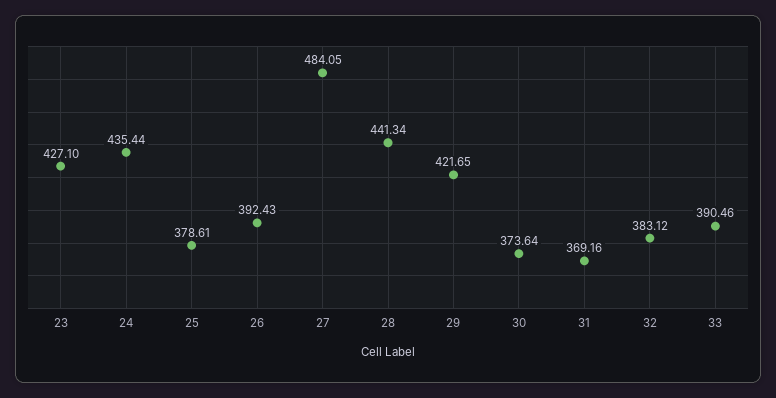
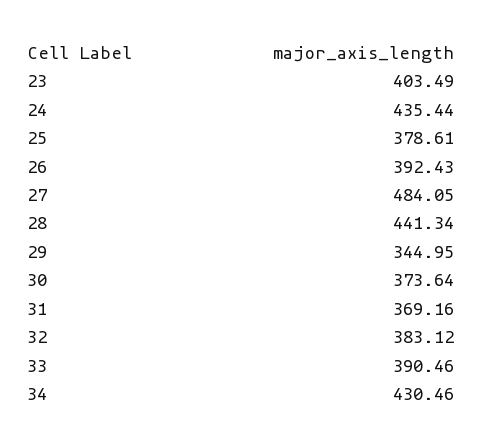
  {
-   "23": 427.1,
+   "23": 403.49,
    "24": 435.44,
    "25": 378.61,
    "26": 392.43,
    "27": 484.05,
    "28": 441.34,
-   "29": 421.65,
+   "29": 344.95,
    "30": 373.64,
    "31": 369.16,
    "32": 383.12,
-   "33": 390.46
+   "33": 390.46,
+   "34": 430.46
  }

